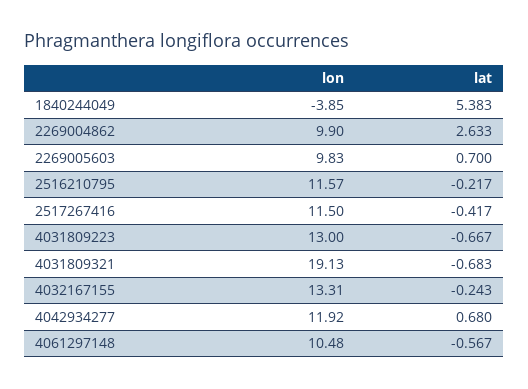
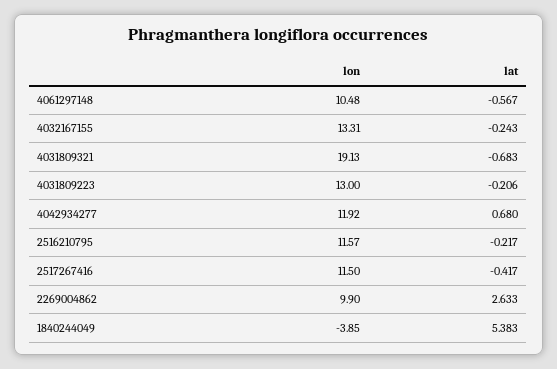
  {
    "lon": {
      "1840244049": -3.85,
      "2269004862": 9.9,
-     "2269005603": 9.83,
      "2516210795": 11.57,
      "2517267416": 11.5,
      "4031809223": 13,
      "4031809321": 19.13,
      "4032167155": 13.31,
      "4042934277": 11.92,
      "4061297148": 10.48
    },
    "lat": {
      "1840244049": 5.383,
      "2269004862": 2.633,
-     "2269005603": 0.7,
      "2516210795": -0.217,
      "2517267416": -0.417,
-     "4031809223": -0.667,
+     "4031809223": -0.206,
      "4031809321": -0.683,
      "4032167155": -0.243,
      "4042934277": 0.68,
      "4061297148": -0.567
    }
  }

